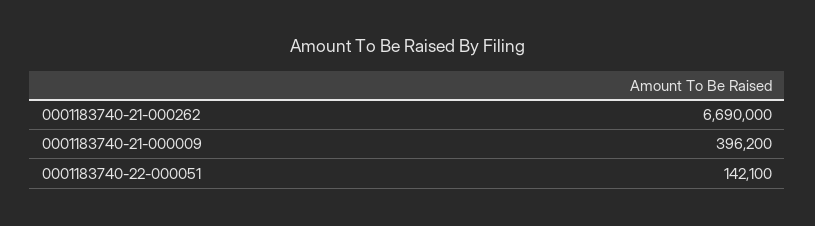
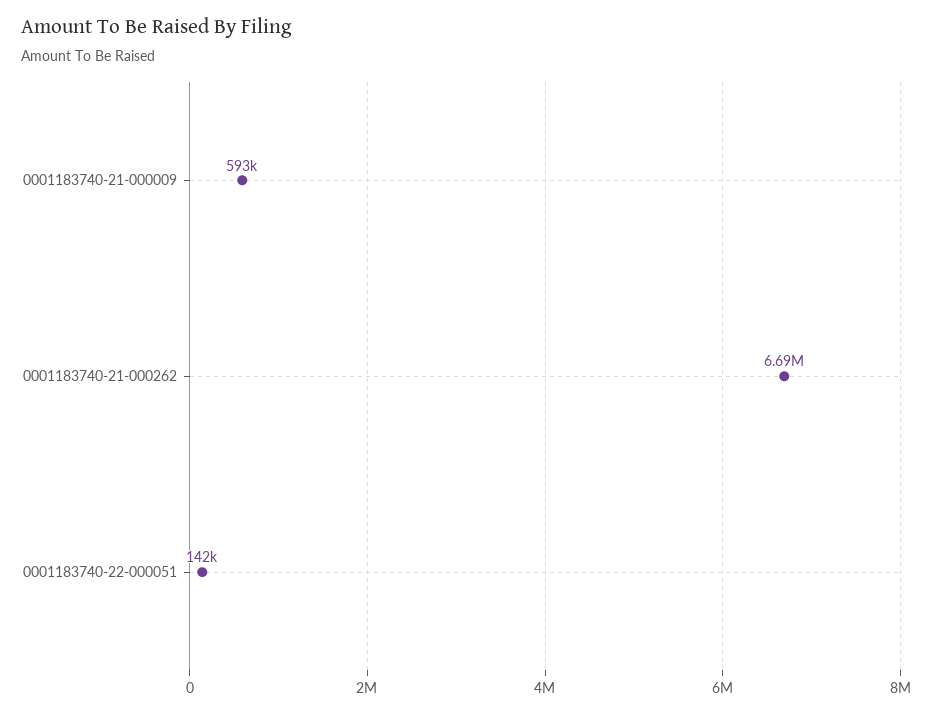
  {
    "0001183740-21-000262": 6690000,
-   "0001183740-21-000009": 396200,
+   "0001183740-21-000009": 593000,
    "0001183740-22-000051": 142100
  }

